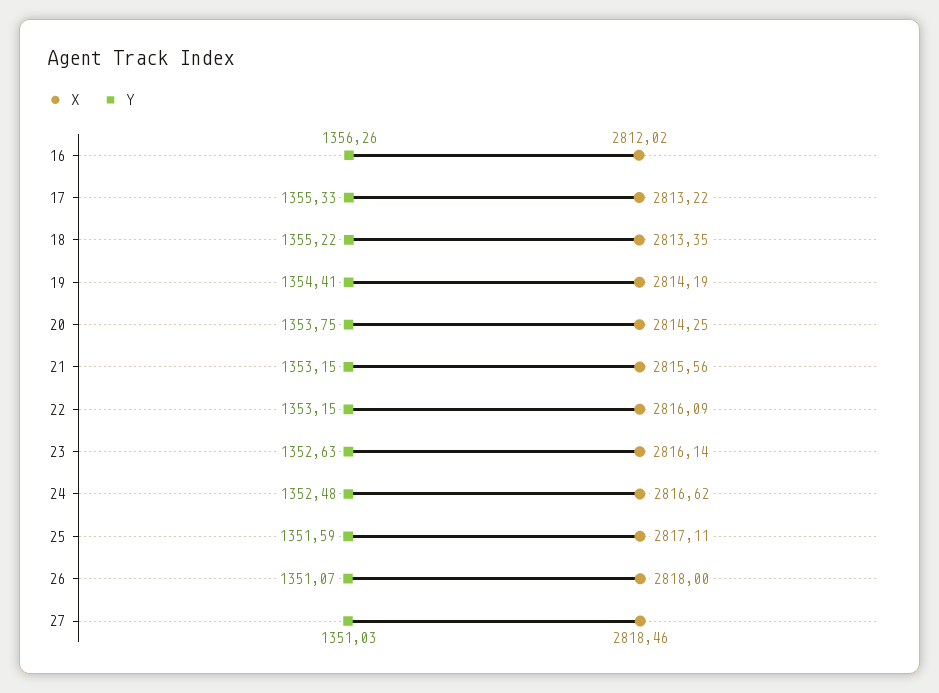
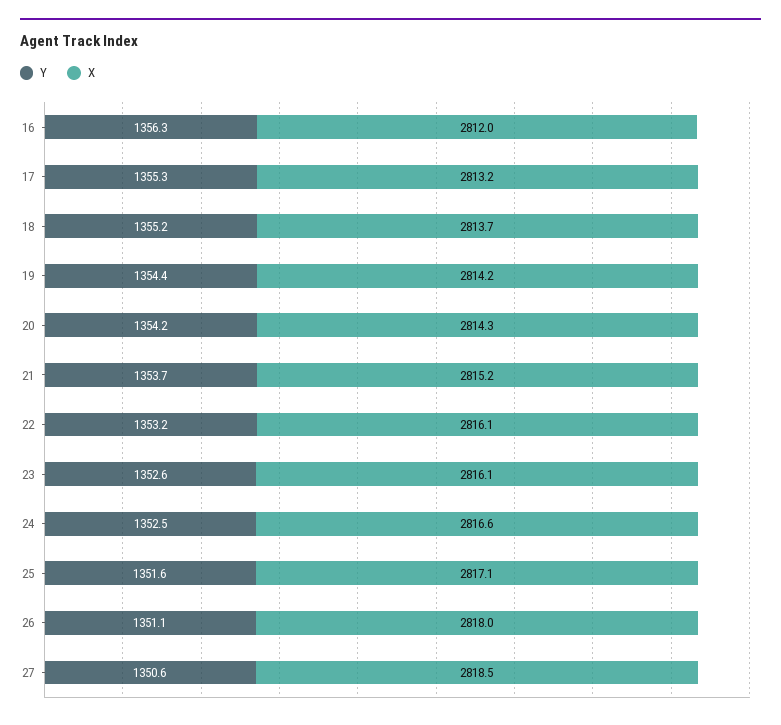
  {
    "X": {
      "16": 2812.02,
      "17": 2813.22,
-     "18": 2813.35,
+     "18": 2813.7,
      "19": 2814.19,
      "20": 2814.25,
-     "21": 2815.56,
+     "21": 2815.2,
      "22": 2816.09,
      "23": 2816.14,
      "24": 2816.62,
      "25": 2817.11,
      "26": 2818,
      "27": 2818.46
    },
    "Y": {
      "16": 1356.26,
      "17": 1355.33,
      "18": 1355.22,
      "19": 1354.41,
-     "20": 1353.75,
+     "20": 1354.2,
-     "21": 1353.15,
+     "21": 1353.7,
      "22": 1353.15,
      "23": 1352.63,
      "24": 1352.48,
      "25": 1351.59,
      "26": 1351.07,
-     "27": 1351.03
+     "27": 1350.6
    }
  }

